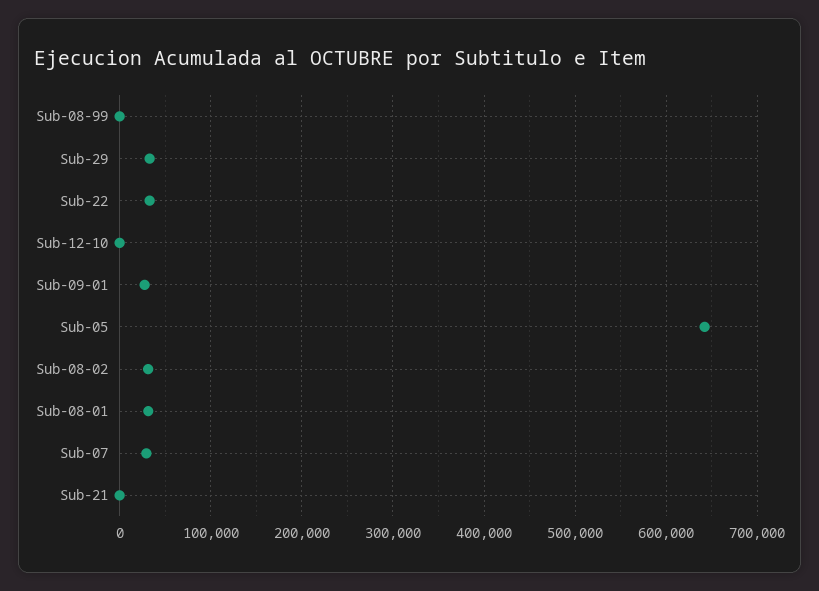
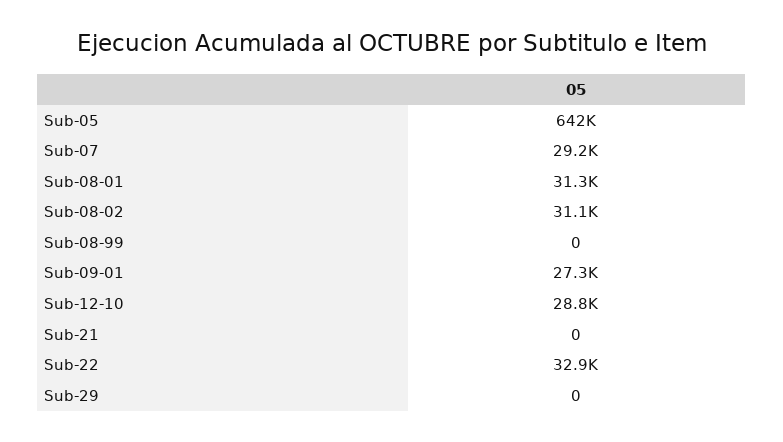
  {
    "Sub-08-99": 0,
-   "Sub-29": 30000,
+   "Sub-29": 0,
    "Sub-22": 32900,
-   "Sub-12-10": 0,
+   "Sub-12-10": 28800,
    "Sub-09-01": 27300,
    "Sub-05": 642000,
    "Sub-08-02": 31100,
    "Sub-08-01": 31300,
    "Sub-07": 29200,
    "Sub-21": 0
  }

